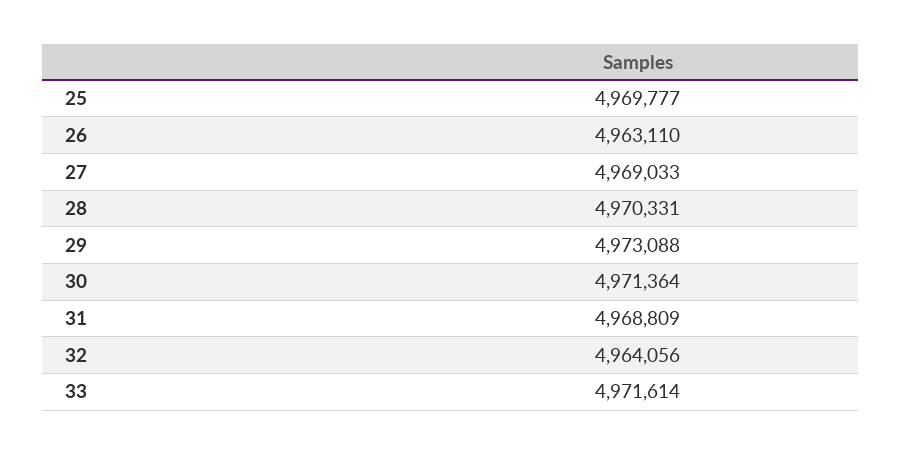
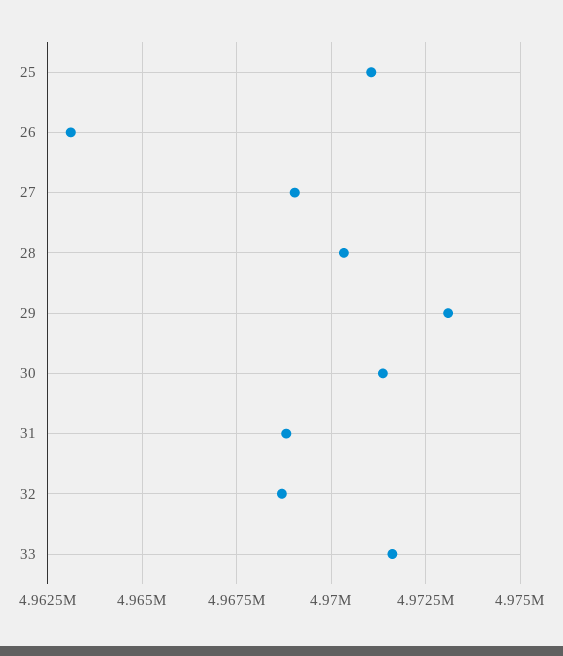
  {
-   "25": 4969777,
+   "25": 4971000,
    "26": 4963110,
    "27": 4969033,
    "28": 4970331,
    "29": 4973088,
    "30": 4971364,
    "31": 4968809,
-   "32": 4964056,
+   "32": 4968750,
    "33": 4971614
  }

